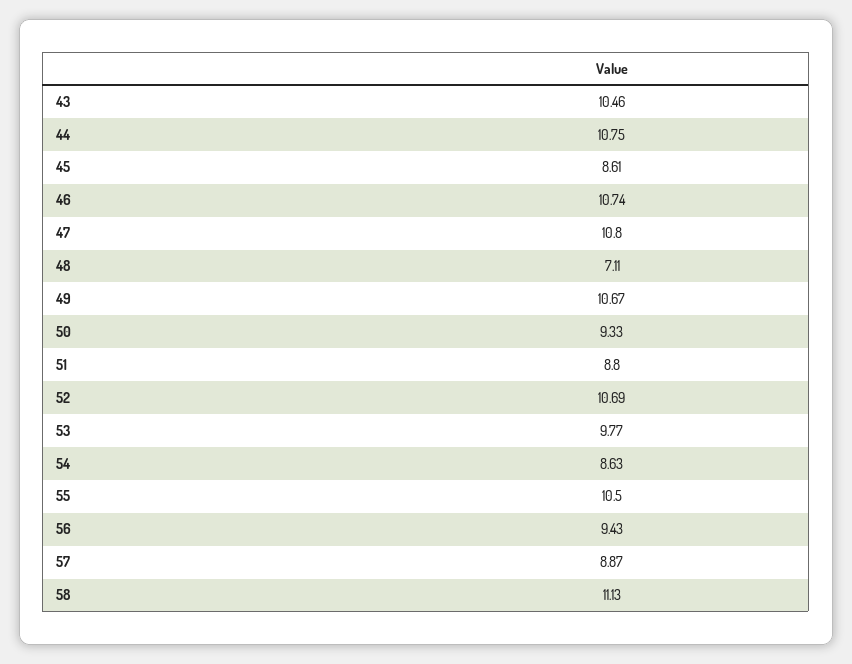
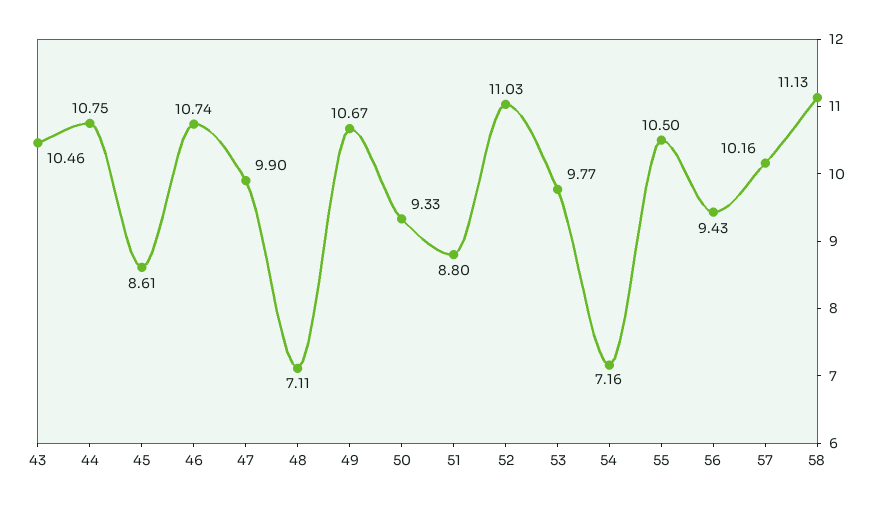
  {
    "43": 10.46,
    "44": 10.75,
    "45": 8.61,
    "46": 10.74,
-   "47": 10.8,
+   "47": 9.9,
    "48": 7.11,
    "49": 10.67,
    "50": 9.33,
    "51": 8.8,
-   "52": 10.69,
+   "52": 11.03,
    "53": 9.77,
-   "54": 8.63,
+   "54": 7.16,
    "55": 10.5,
    "56": 9.43,
-   "57": 8.87,
+   "57": 10.16,
    "58": 11.13
  }

